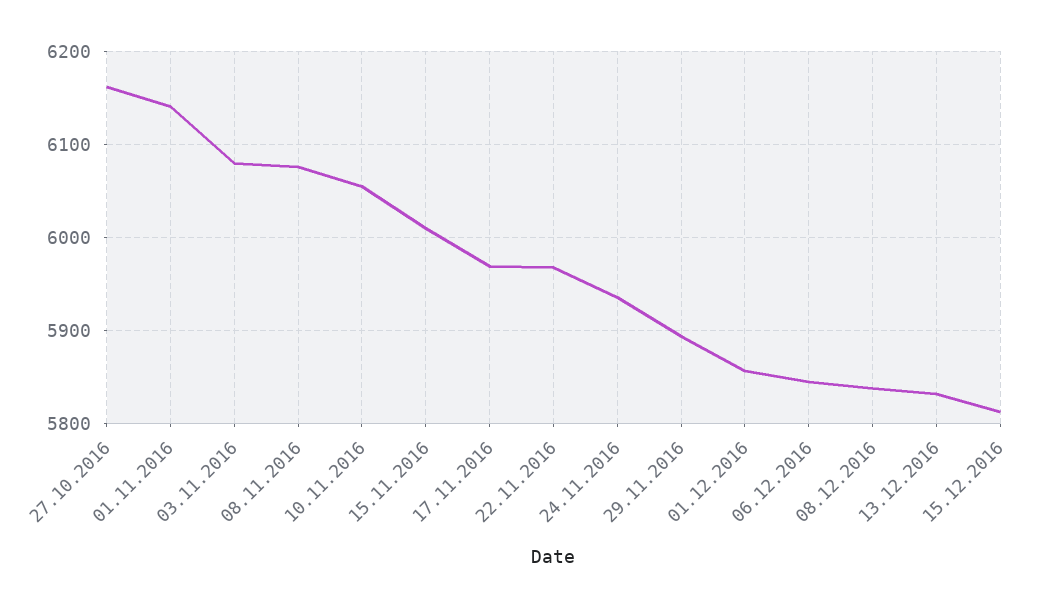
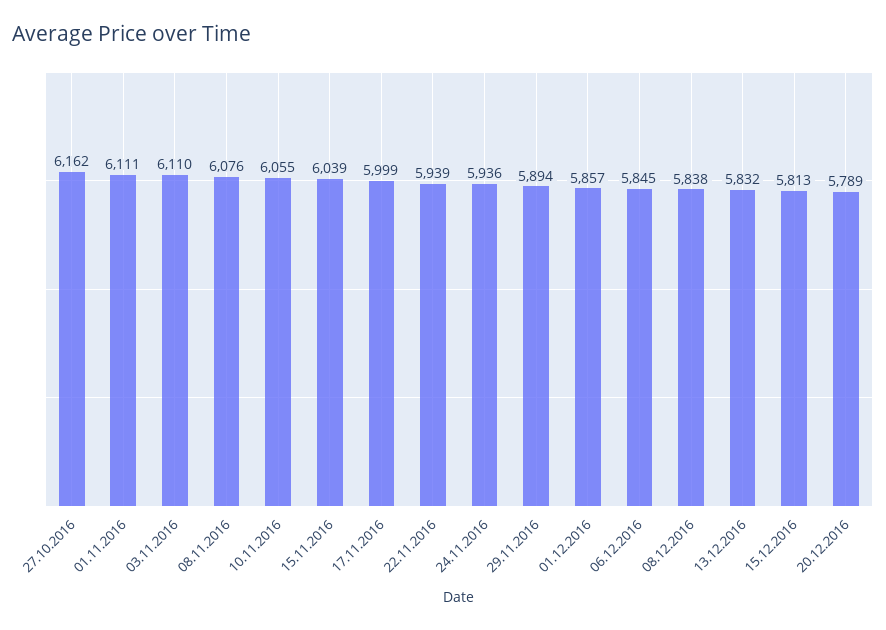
  {
    "27.10.2016": 6162,
-   "01.11.2016": 6140,
+   "01.11.2016": 6111,
-   "03.11.2016": 6080,
+   "03.11.2016": 6110,
    "08.11.2016": 6076,
    "10.11.2016": 6055,
-   "15.11.2016": 6010,
+   "15.11.2016": 6039,
-   "17.11.2016": 5970,
+   "17.11.2016": 5999,
-   "22.11.2016": 5970,
+   "22.11.2016": 5939,
    "24.11.2016": 5936,
    "29.11.2016": 5894,
    "01.12.2016": 5857,
    "06.12.2016": 5845,
    "08.12.2016": 5838,
    "13.12.2016": 5832,
-   "15.12.2016": 5813
+   "15.12.2016": 5813,
+   "20.12.2016": 5789
  }

